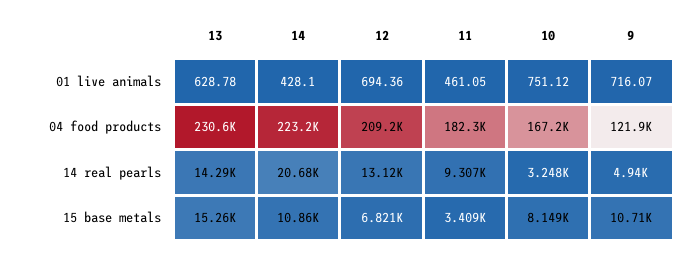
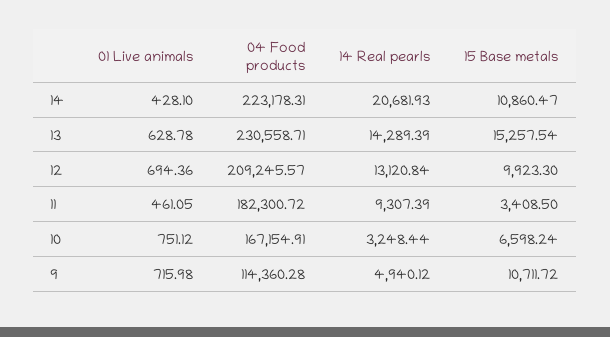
  {
    "13": {
      "01 live animals": 628.78,
      "04 food products": 230558.71,
      "14 real pearls": 14289.39,
      "15 base metals": 15257.54
    },
    "14": {
      "01 live animals": 428.1,
      "04 food products": 223178.31,
      "14 real pearls": 20681.93,
      "15 base metals": 10860.47
    },
    "12": {
      "01 live animals": 694.36,
      "04 food products": 209245.57,
      "14 real pearls": 13120.84,
-     "15 base metals": 6821
+     "15 base metals": 9923.3
    },
    "11": {
      "01 live animals": 461.05,
      "04 food products": 182300.72,
      "14 real pearls": 9307.39,
      "15 base metals": 3408.5
    },
    "10": {
      "01 live animals": 751.12,
      "04 food products": 167154.91,
      "14 real pearls": 3248.44,
-     "15 base metals": 8149
+     "15 base metals": 6598.24
    },
    "9": {
-     "01 live animals": 716.07,
+     "01 live animals": 715.98,
-     "04 food products": 121900,
+     "04 food products": 114360.28,
      "14 real pearls": 4940.12,
      "15 base metals": 10711.72
    }
  }

